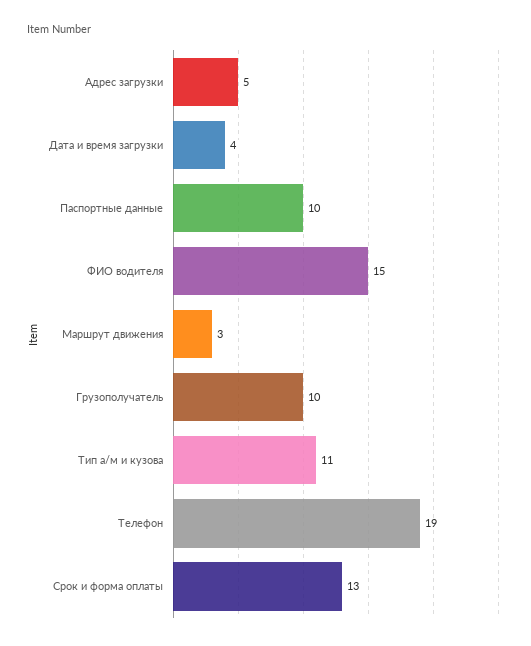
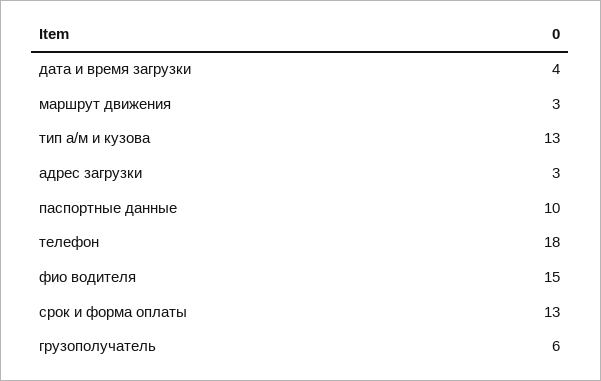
  {
-   "Адрес загрузки": 5,
+   "Адрес загрузки": 3,
    "Дата и время загрузки": 4,
    "Паспортные данные": 10,
    "ФИО водителя": 15,
    "Маршрут движения": 3,
-   "Грузополучатель": 10,
+   "Грузополучатель": 6,
-   "Тип а/м и кузова": 11,
+   "Тип а/м и кузова": 13,
-   "Телефон": 19,
+   "Телефон": 18,
    "Срок и форма оплаты": 13
  }

